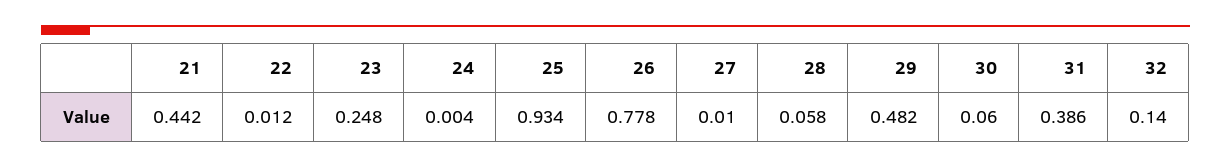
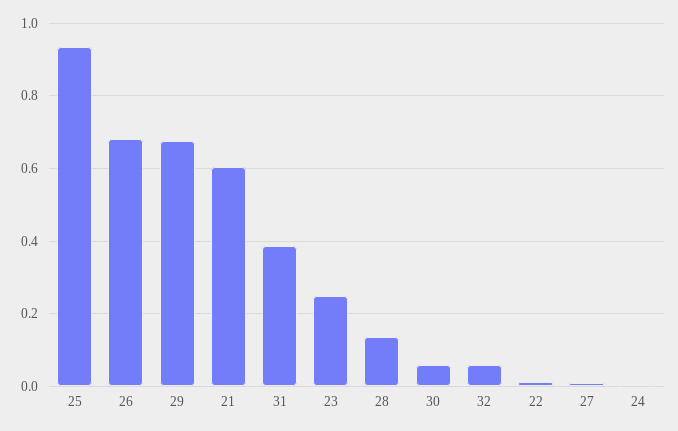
  {
-   "21": 0.442,
+   "21": 0.6,
    "22": 0.012,
    "23": 0.248,
    "24": 0.004,
    "25": 0.934,
-   "26": 0.778,
+   "26": 0.68,
    "27": 0.01,
-   "28": 0.058,
+   "28": 0.14,
-   "29": 0.482,
+   "29": 0.68,
    "30": 0.06,
    "31": 0.386,
-   "32": 0.14
+   "32": 0.06
  }

